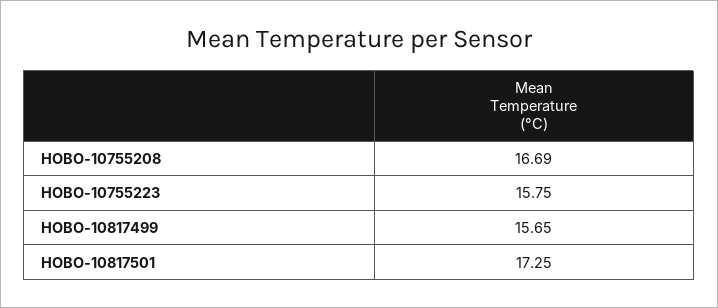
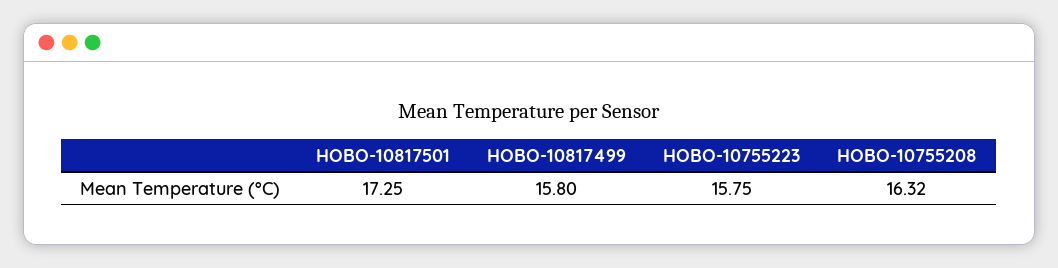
  {
-   "HOBO-10755208": 16.69,
+   "HOBO-10755208": 16.32,
    "HOBO-10755223": 15.75,
-   "HOBO-10817499": 15.65,
+   "HOBO-10817499": 15.8,
    "HOBO-10817501": 17.25
  }

